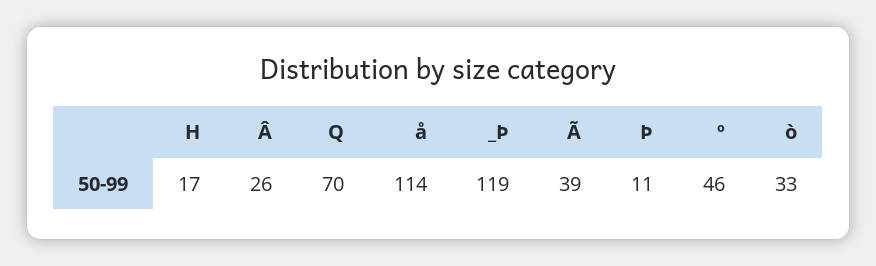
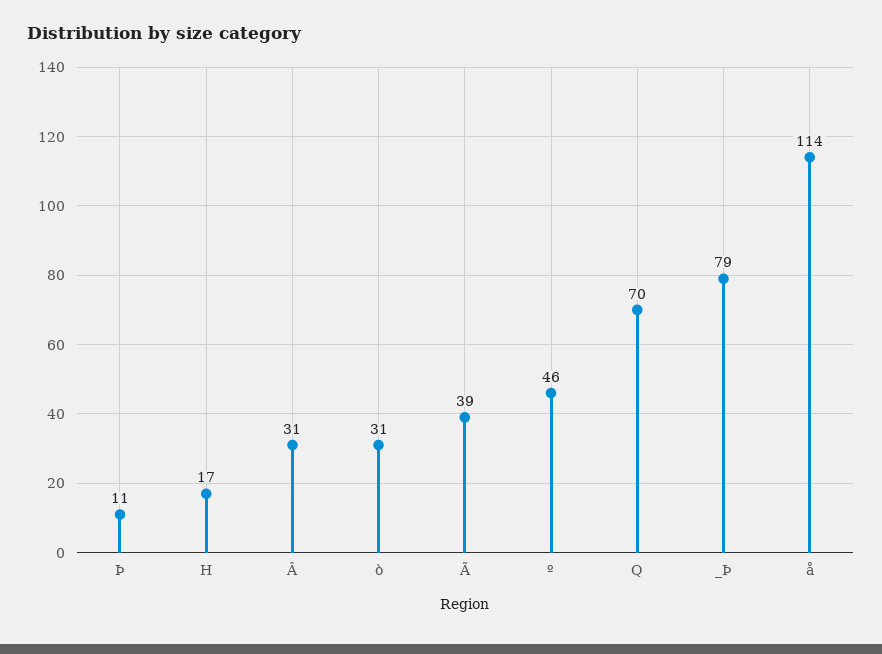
  {
    "H": 17,
-   "Â": 26,
+   "Â": 31,
    "Q": 70,
    "å": 114,
-   "_Þ": 119,
+   "_Þ": 79,
    "Ã": 39,
    "Þ": 11,
    "º": 46,
-   "ò": 33
+   "ò": 31
  }

